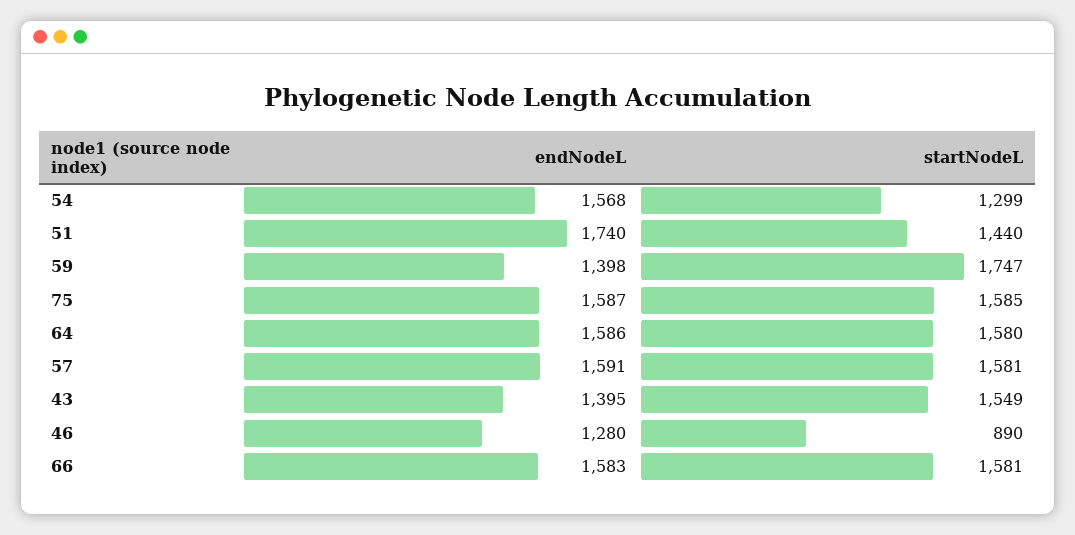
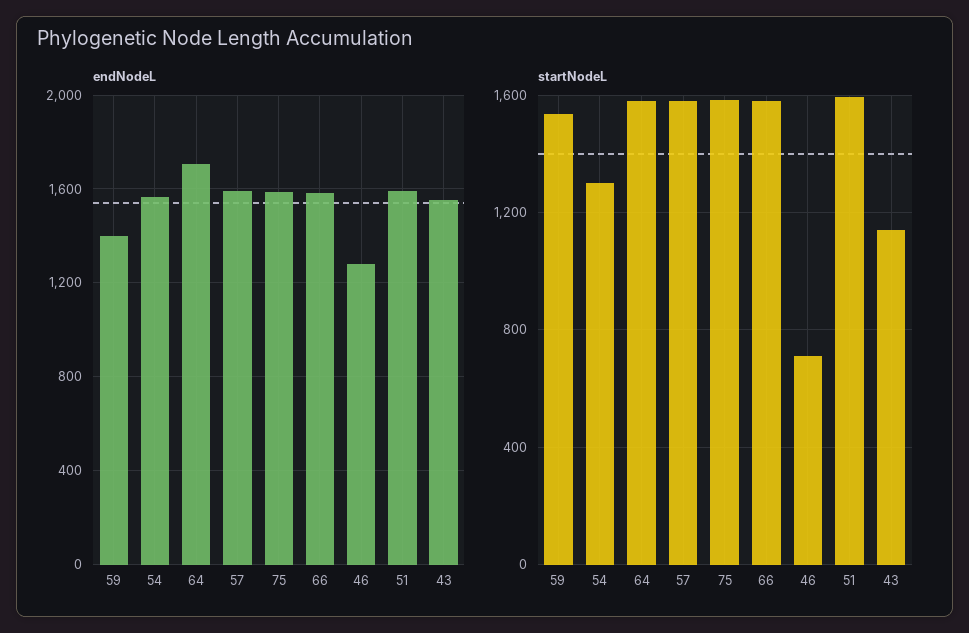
  {
    "endNodeL": {
      "54": 1568,
-     "51": 1740,
+     "51": 1600,
      "59": 1398,
      "75": 1587,
-     "64": 1586,
+     "64": 1700,
      "57": 1591,
-     "43": 1395,
+     "43": 1550,
      "46": 1280,
      "66": 1583
    },
    "startNodeL": {
      "54": 1299,
-     "51": 1440,
+     "51": 1600,
-     "59": 1747,
+     "59": 1550,
      "75": 1585,
      "64": 1580,
      "57": 1581,
-     "43": 1549,
+     "43": 1150,
-     "46": 890,
+     "46": 700,
      "66": 1581
    }
  }

